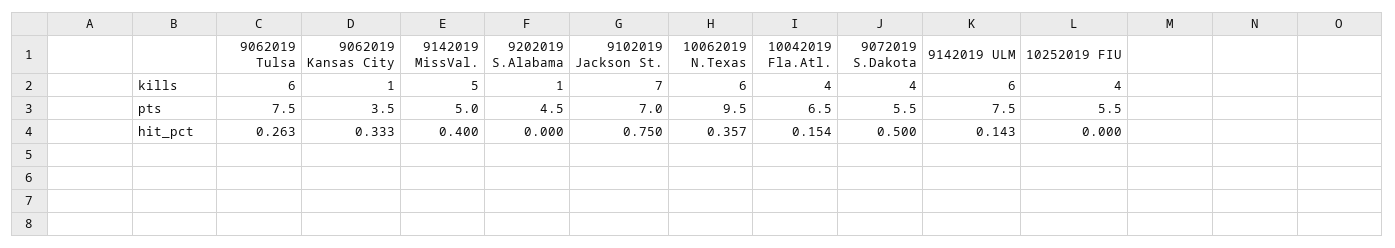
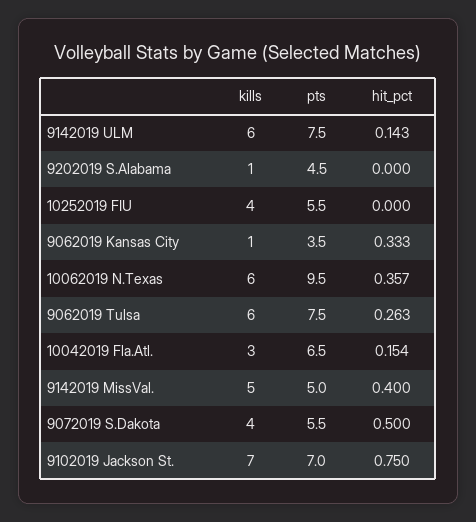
  {
    "9062019 Tulsa": {
      "kills": 6,
      "pts": 7.5,
      "hit_pct": 0.263
    },
    "9062019 Kansas City": {
      "kills": 1,
      "pts": 3.5,
      "hit_pct": 0.333
    },
    "9142019 MissVal.": {
      "kills": 5,
      "pts": 5,
      "hit_pct": 0.4
    },
    "9202019 S.Alabama": {
      "kills": 1,
      "pts": 4.5,
      "hit_pct": 0
    },
    "9102019 Jackson St.": {
      "kills": 7,
      "pts": 7,
      "hit_pct": 0.75
    },
    "10062019 N.Texas": {
      "kills": 6,
      "pts": 9.5,
      "hit_pct": 0.357
    },
    "10042019 Fla.Atl.": {
-     "kills": 4,
+     "kills": 3,
      "pts": 6.5,
      "hit_pct": 0.154
    },
    "9072019 S.Dakota": {
      "kills": 4,
      "pts": 5.5,
      "hit_pct": 0.5
    },
    "9142019 ULM": {
      "kills": 6,
      "pts": 7.5,
      "hit_pct": 0.143
    },
    "10252019 FIU": {
      "kills": 4,
      "pts": 5.5,
      "hit_pct": 0
    }
  }

